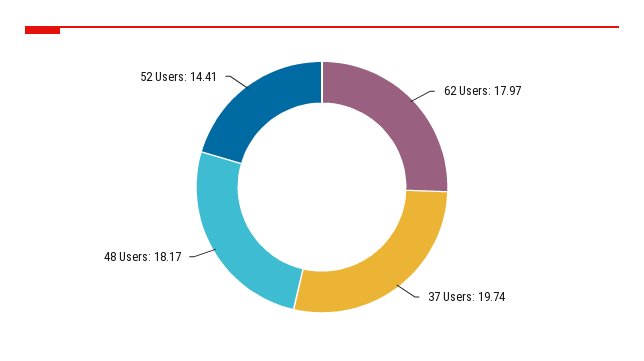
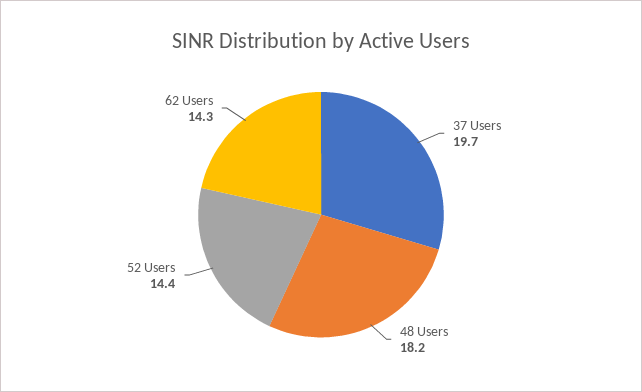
  {
-   "62 Users": 17.97,
+   "62 Users": 14.3,
    "37 Users": 19.74,
    "48 Users": 18.17,
    "52 Users": 14.41
  }

